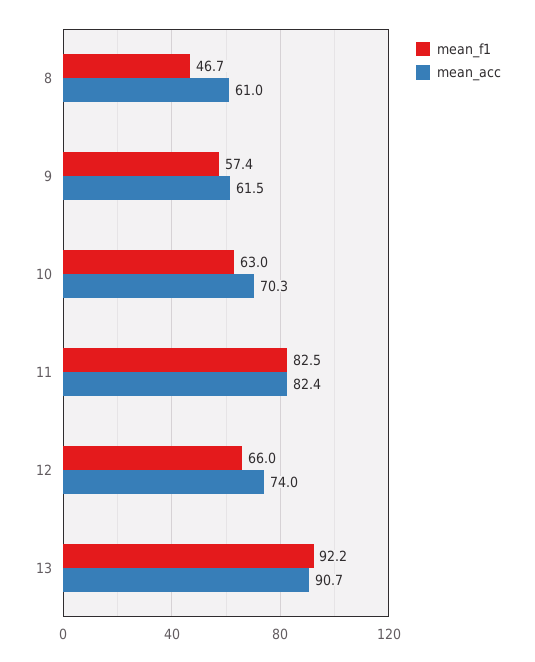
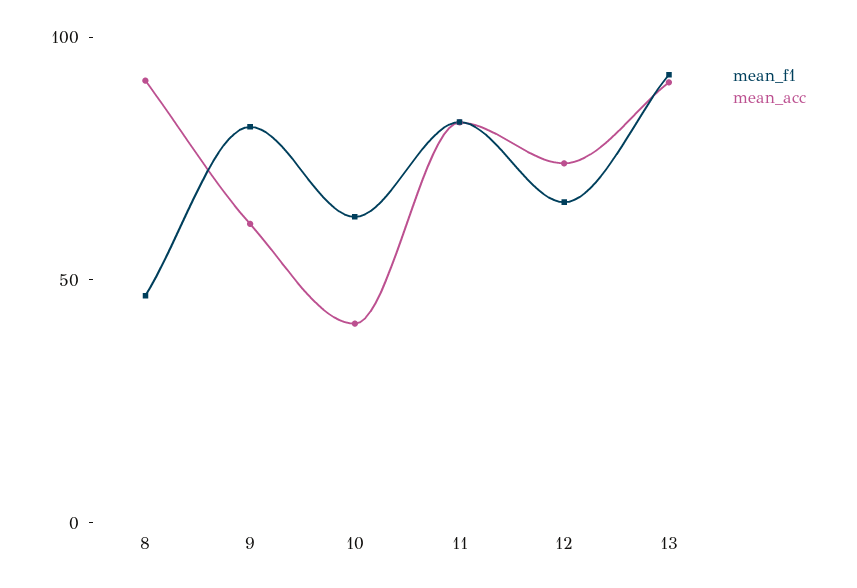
  {
    "mean_f1": {
      "8": 46.7,
-     "9": 57.4,
+     "9": 80,
      "10": 63,
      "11": 82.5,
      "12": 66,
      "13": 92.2
    },
    "mean_acc": {
-     "8": 61,
+     "8": 90,
      "9": 61.5,
-     "10": 70.3,
+     "10": 40,
      "11": 82.4,
      "12": 74,
      "13": 90.7
    }
  }

